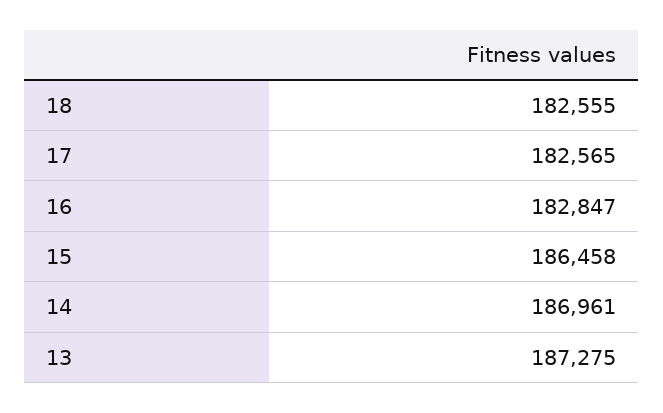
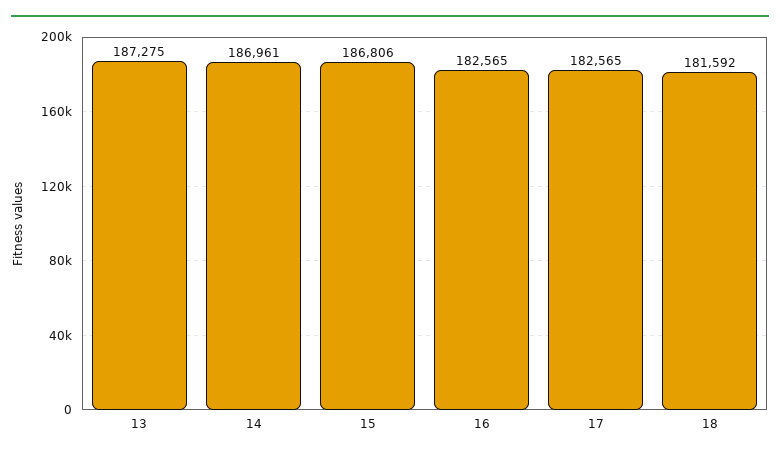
  {
-   "18": 182555,
+   "18": 181592,
    "17": 182565,
-   "16": 182847,
+   "16": 182565,
-   "15": 186458,
+   "15": 186806,
    "14": 186961,
    "13": 187275
  }

